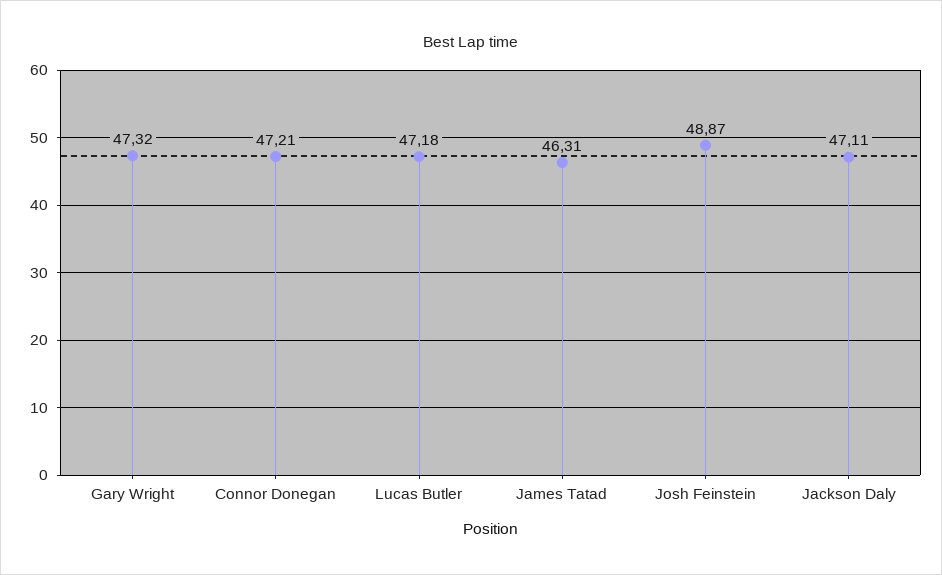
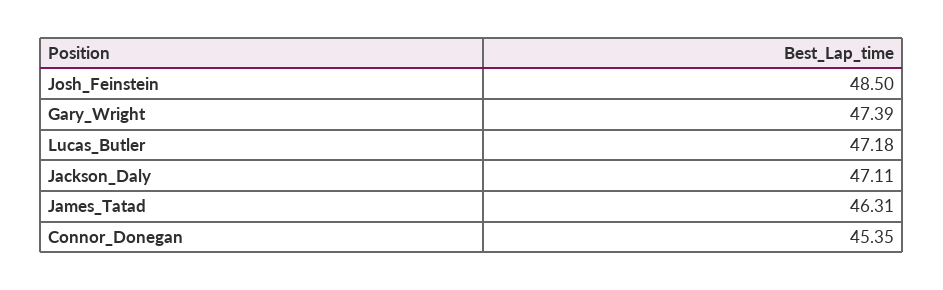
  {
-   "Gary Wright": 47.32,
+   "Gary Wright": 47.39,
-   "Connor Donegan": 47.21,
+   "Connor Donegan": 45.35,
    "Lucas Butler": 47.18,
    "James Tatad": 46.31,
-   "Josh Feinstein": 48.87,
+   "Josh Feinstein": 48.5,
    "Jackson Daly": 47.11
  }

